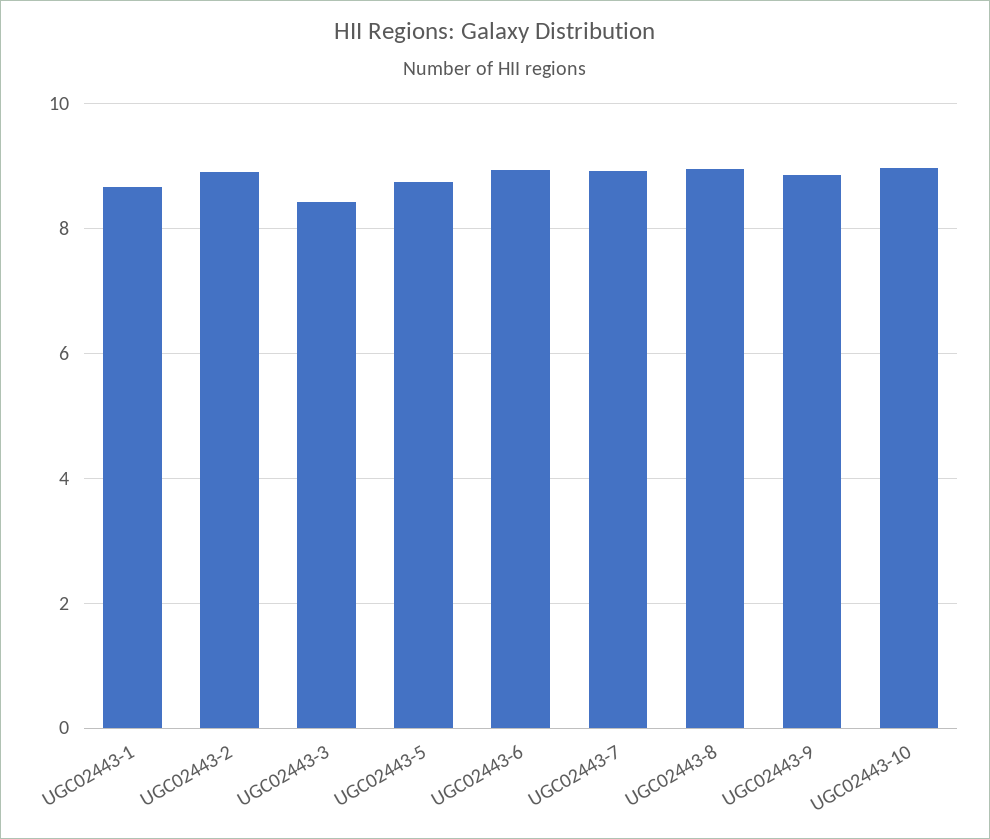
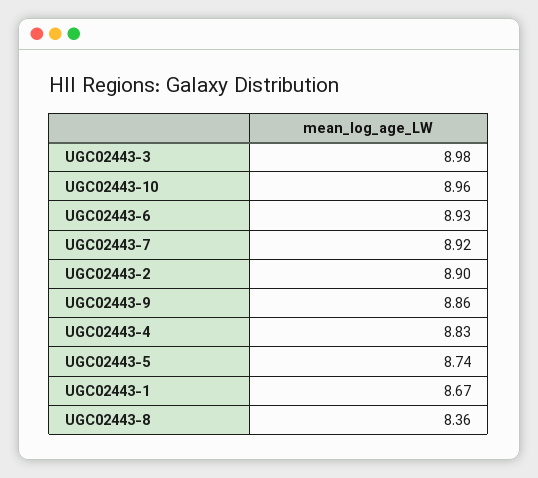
  {
    "UGC02443-1": 8.67,
    "UGC02443-2": 8.9,
-   "UGC02443-3": 8.4,
+   "UGC02443-3": 8.98,
    "UGC02443-5": 8.74,
    "UGC02443-6": 8.93,
    "UGC02443-7": 8.92,
-   "UGC02443-8": 9,
+   "UGC02443-8": 8.36,
    "UGC02443-9": 8.86,
-   "UGC02443-10": 8.96
+   "UGC02443-10": 8.96,
+   "UGC02443-4": 8.83
  }

